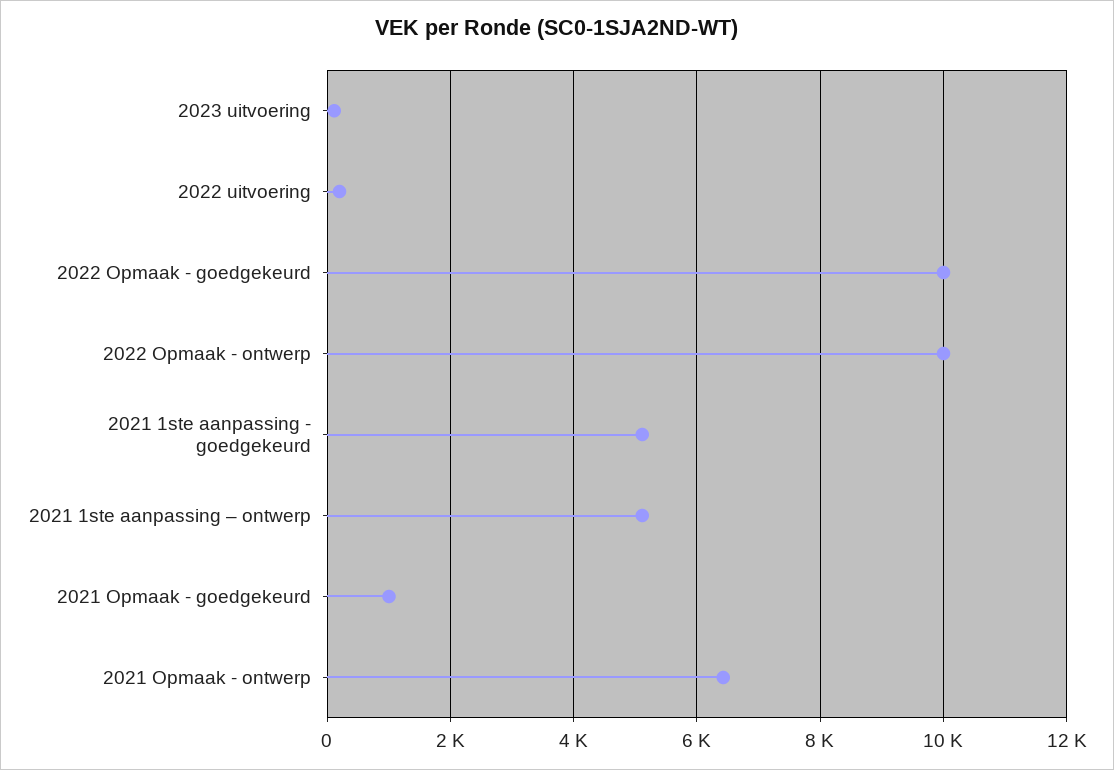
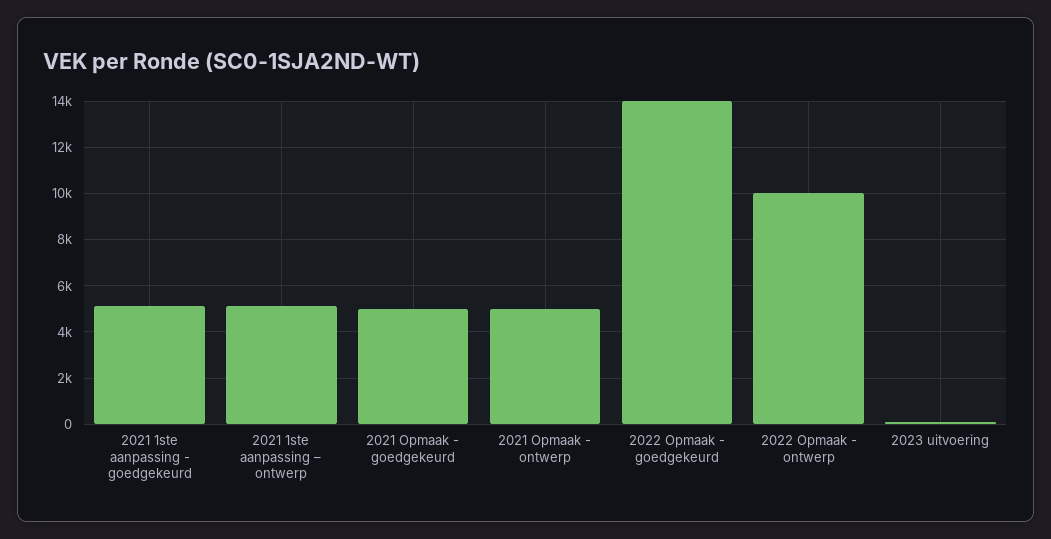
  {
    "2023 uitvoering": 200,
-   "2022 uitvoering": 200,
-   "2022 Opmaak - goedgekeurd": 10000,
+   "2022 Opmaak - goedgekeurd": 14000,
    "2022 Opmaak - ontwerp": 10000,
    "2021 1ste aanpassing - goedgekeurd": 5200,
    "2021 1ste aanpassing – ontwerp": 5200,
-   "2021 Opmaak - goedgekeurd": 1000,
+   "2021 Opmaak - goedgekeurd": 5000,
-   "2021 Opmaak - ontwerp": 6400
+   "2021 Opmaak - ontwerp": 5000
  }

